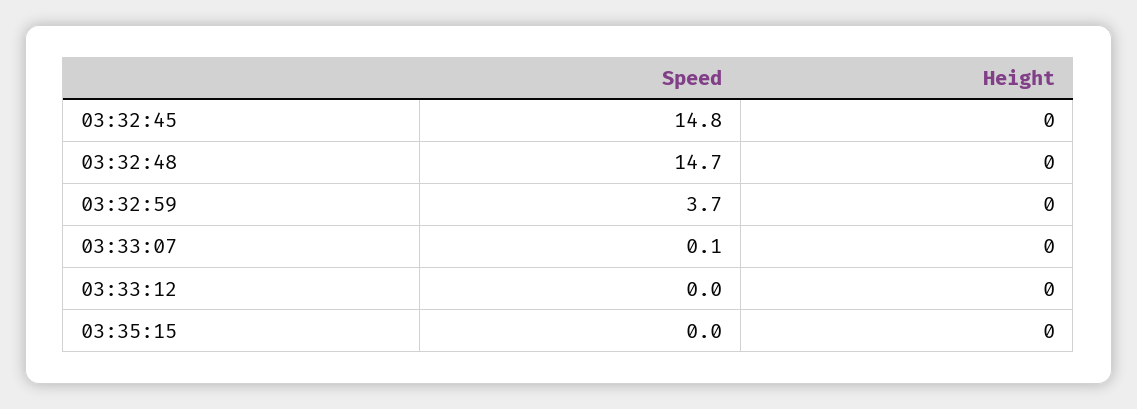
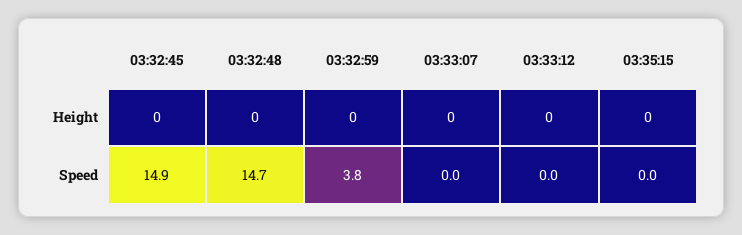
  {
    "Speed": {
-     "03:32:45": 14.8,
+     "03:32:45": 14.9,
      "03:32:48": 14.7,
-     "03:32:59": 3.7,
+     "03:32:59": 3.8,
-     "03:33:07": 0.1,
+     "03:33:07": 0,
      "03:33:12": 0,
      "03:35:15": 0
    },
    "Height": {
      "03:32:45": 0,
      "03:32:48": 0,
      "03:32:59": 0,
      "03:33:07": 0,
      "03:33:12": 0,
      "03:35:15": 0
    }
  }

